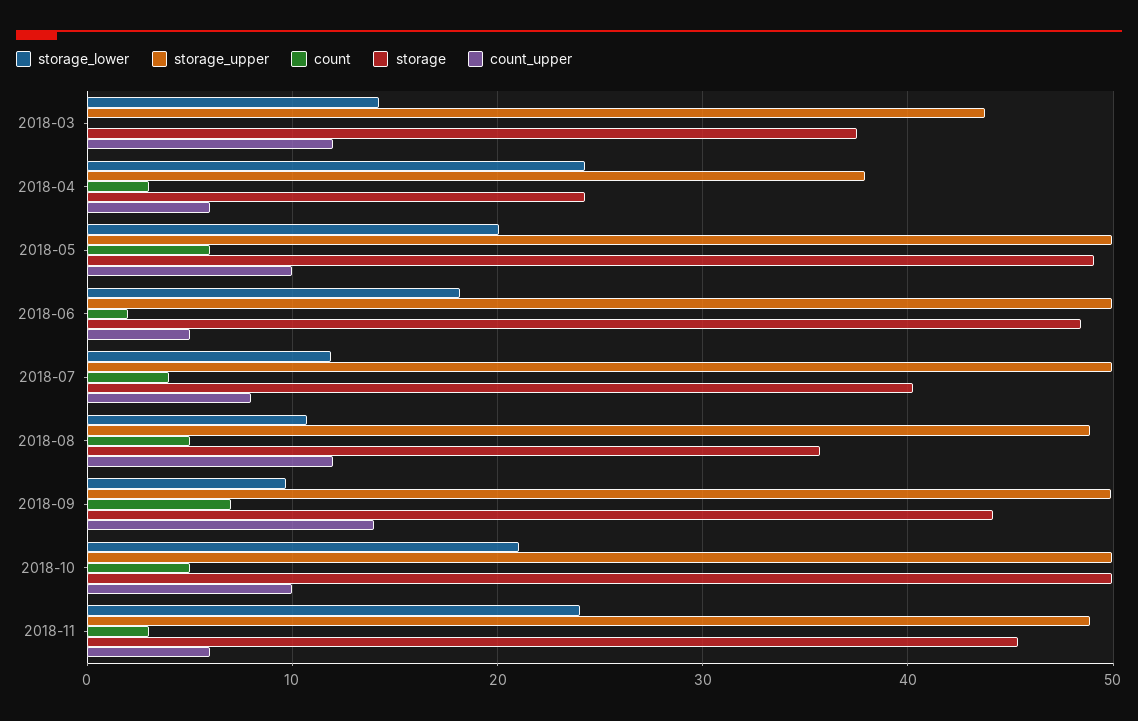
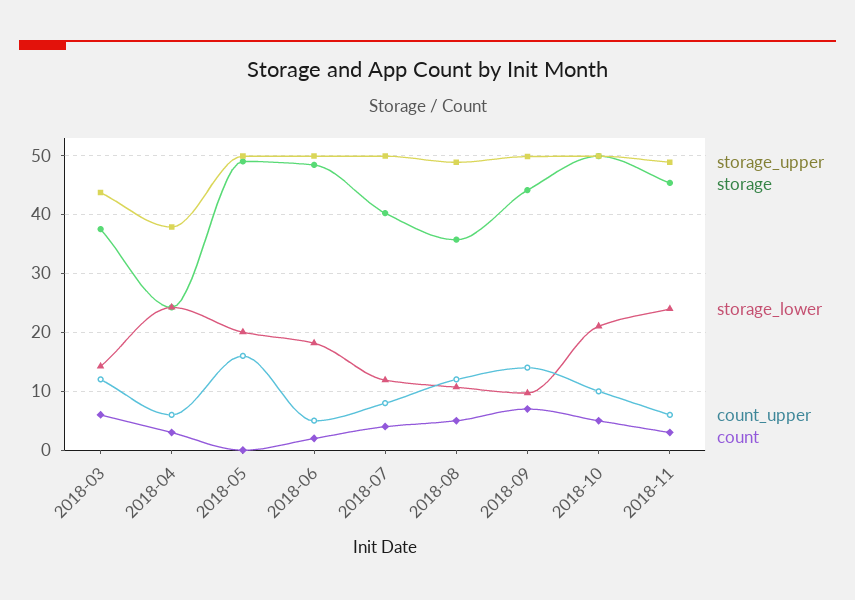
  {
    "storage_lower": {
      "2018-03": 14,
      "2018-04": 24,
      "2018-05": 20,
      "2018-06": 18,
      "2018-07": 12,
      "2018-08": 11,
      "2018-09": 10,
      "2018-10": 21,
      "2018-11": 24
    },
    "storage_upper": {
      "2018-03": 44,
      "2018-04": 38,
      "2018-05": 50,
      "2018-06": 50,
      "2018-07": 50,
      "2018-08": 49,
      "2018-09": 50,
      "2018-10": 50,
      "2018-11": 49
    },
    "count": {
-     "2018-03": 0,
+     "2018-03": 6,
      "2018-04": 3,
-     "2018-05": 6,
+     "2018-05": 0,
      "2018-06": 2,
      "2018-07": 4,
      "2018-08": 5,
      "2018-09": 7,
      "2018-10": 5,
      "2018-11": 3
    },
    "storage": {
      "2018-03": 38,
      "2018-04": 24,
      "2018-05": 49,
      "2018-06": 48,
      "2018-07": 40,
      "2018-08": 36,
      "2018-09": 44,
      "2018-10": 50,
      "2018-11": 45
    },
    "count_upper": {
      "2018-03": 12,
      "2018-04": 6,
-     "2018-05": 10,
+     "2018-05": 16,
      "2018-06": 5,
      "2018-07": 8,
      "2018-08": 12,
      "2018-09": 14,
      "2018-10": 10,
      "2018-11": 6
    }
  }

